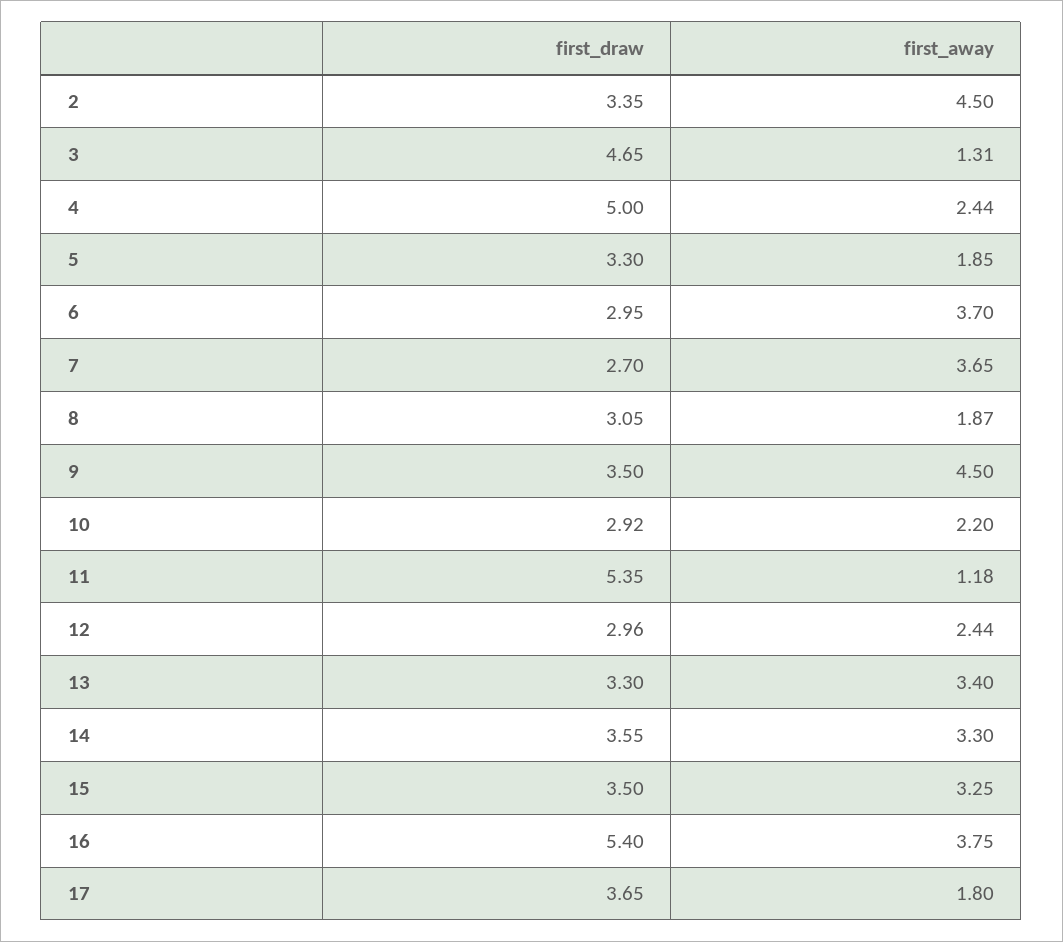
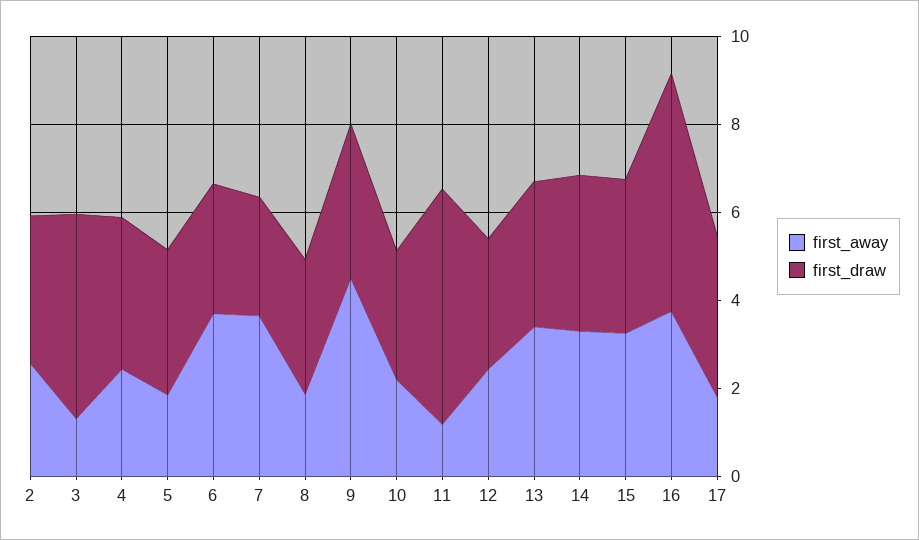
  {
    "first_draw": {
      "2": 3.35,
      "3": 4.65,
-     "4": 5,
+     "4": 3.5,
      "5": 3.3,
      "6": 2.95,
      "7": 2.7,
      "8": 3.05,
      "9": 3.5,
      "10": 2.92,
      "11": 5.35,
      "12": 2.96,
      "13": 3.3,
      "14": 3.55,
      "15": 3.5,
      "16": 5.4,
      "17": 3.65
    },
    "first_away": {
-     "2": 4.5,
+     "2": 2.5,
      "3": 1.31,
      "4": 2.44,
      "5": 1.85,
      "6": 3.7,
      "7": 3.65,
      "8": 1.87,
      "9": 4.5,
      "10": 2.2,
      "11": 1.18,
      "12": 2.44,
      "13": 3.4,
      "14": 3.3,
      "15": 3.25,
      "16": 3.75,
      "17": 1.8
    }
  }

